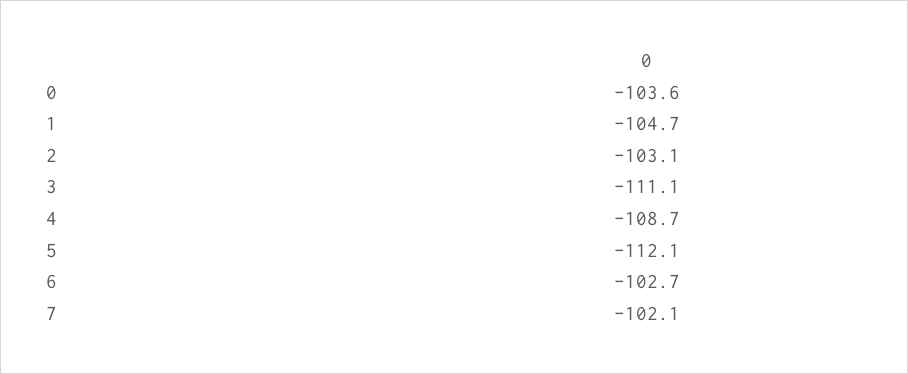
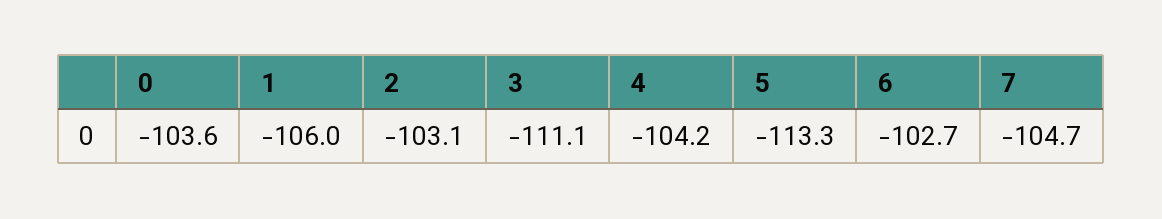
  {
    "0": -103.6,
-   "1": -104.7,
+   "1": -106,
    "2": -103.1,
    "3": -111.1,
-   "4": -108.7,
+   "4": -104.2,
-   "5": -112.1,
+   "5": -113.3,
    "6": -102.7,
-   "7": -102.1
+   "7": -104.7
  }

